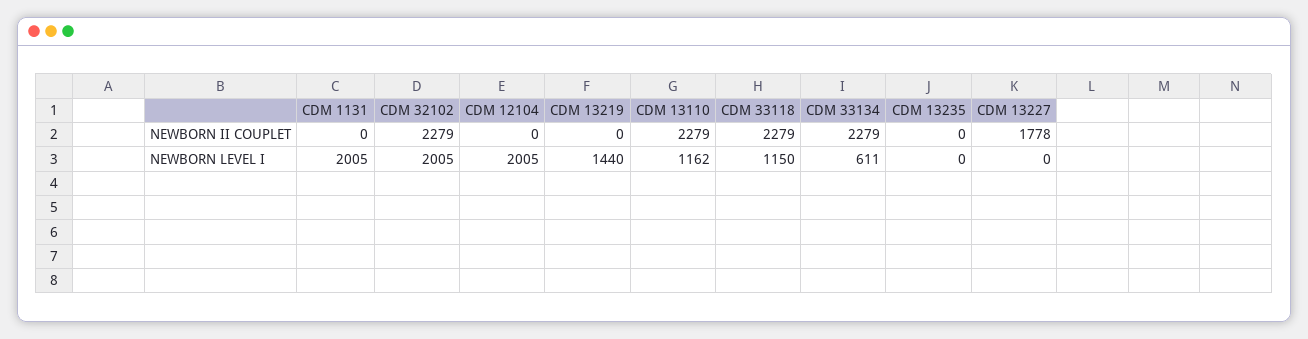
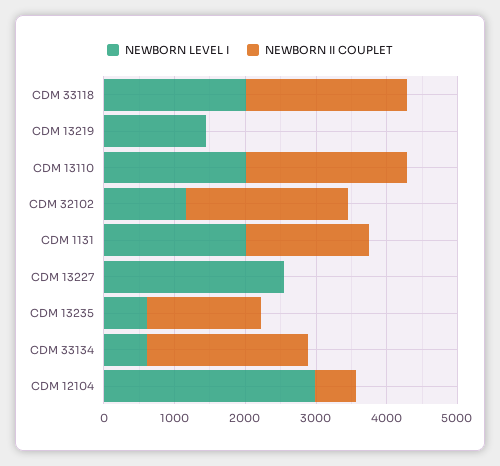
  {
    "NEWBORN II COUPLET": {
-     "CDM 1131": 0,
+     "CDM 1131": 1800,
      "CDM 32102": 2279,
-     "CDM 12104": 0,
+     "CDM 12104": 600,
      "CDM 13219": 0,
      "CDM 13110": 2279,
      "CDM 33118": 2279,
      "CDM 33134": 2279,
-     "CDM 13235": 0,
+     "CDM 13235": 1600,
-     "CDM 13227": 1778
+     "CDM 13227": 0
    },
    "NEWBORN LEVEL I": {
      "CDM 1131": 2005,
-     "CDM 32102": 2005,
+     "CDM 32102": 1200,
-     "CDM 12104": 2005,
+     "CDM 12104": 3000,
      "CDM 13219": 1440,
-     "CDM 13110": 1162,
+     "CDM 13110": 2000,
-     "CDM 33118": 1150,
+     "CDM 33118": 2000,
      "CDM 33134": 611,
-     "CDM 13235": 0,
+     "CDM 13235": 600,
-     "CDM 13227": 0
+     "CDM 13227": 2600
    }
  }

